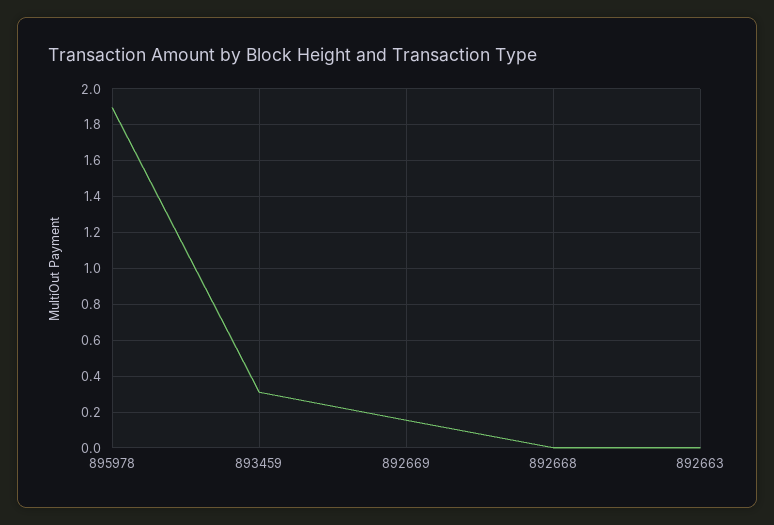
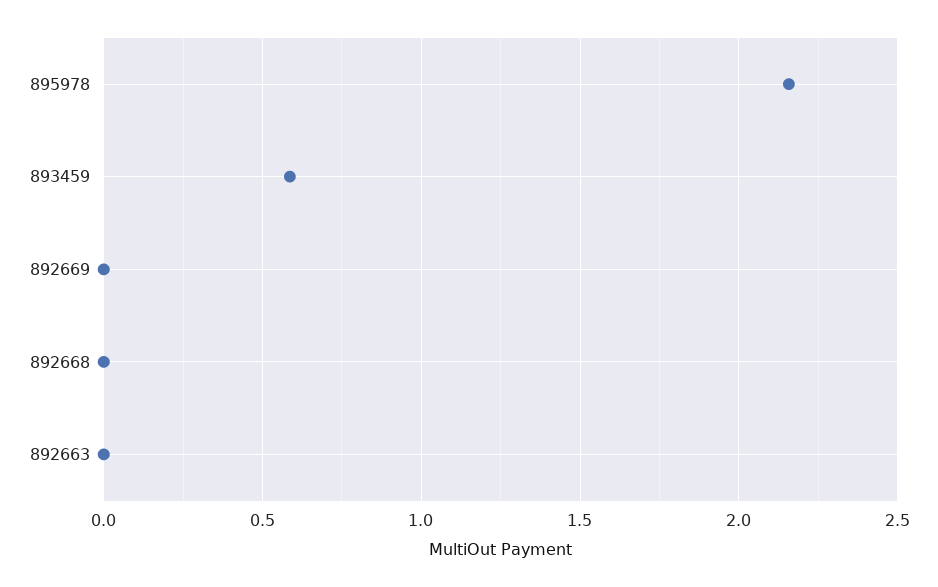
  {
-   "895978": 1.9,
+   "895978": 2.15,
-   "893459": 0.3,
+   "893459": 0.6,
-   "892669": 0.15,
+   "892669": 0,
    "892668": 0,
    "892663": 0
  }

